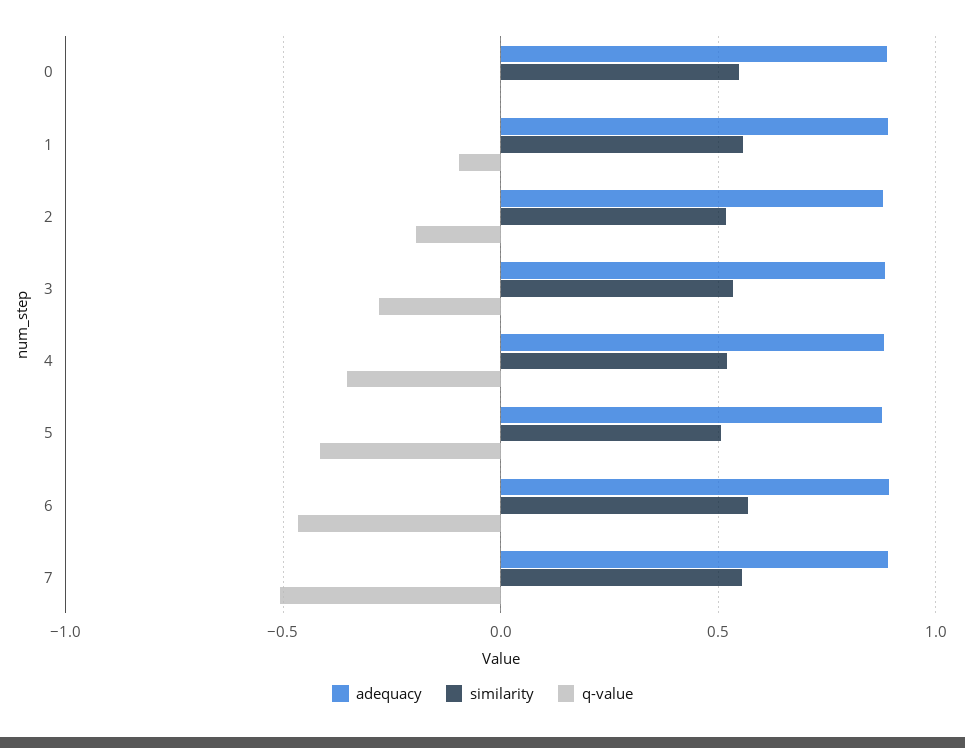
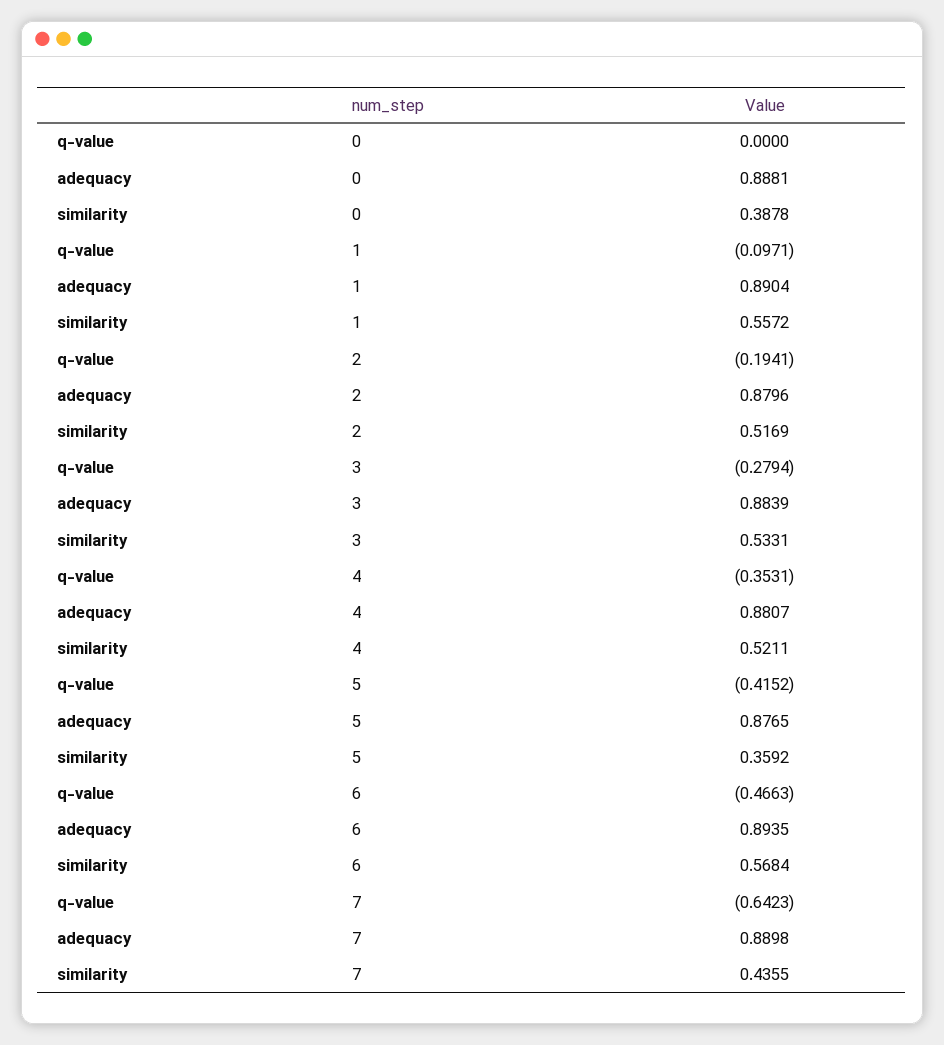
  {
    "adequacy": {
      "0": 0.8881,
      "1": 0.8904,
      "2": 0.8796,
      "3": 0.8839,
      "4": 0.8807,
      "5": 0.8765,
      "6": 0.8935,
      "7": 0.8898
    },
    "similarity": {
-     "0": 0.55,
+     "0": 0.3878,
      "1": 0.5572,
      "2": 0.5169,
      "3": 0.5331,
      "4": 0.5211,
-     "5": 0.5,
+     "5": 0.3592,
      "6": 0.5684,
-     "7": 0.55
+     "7": 0.4355
    },
    "q-value": {
      "0": 0,
      "1": -0.0971,
      "2": -0.1941,
      "3": -0.2794,
      "4": -0.3531,
      "5": -0.4152,
      "6": -0.4663,
-     "7": -0.5
+     "7": -0.6423
    }
  }

